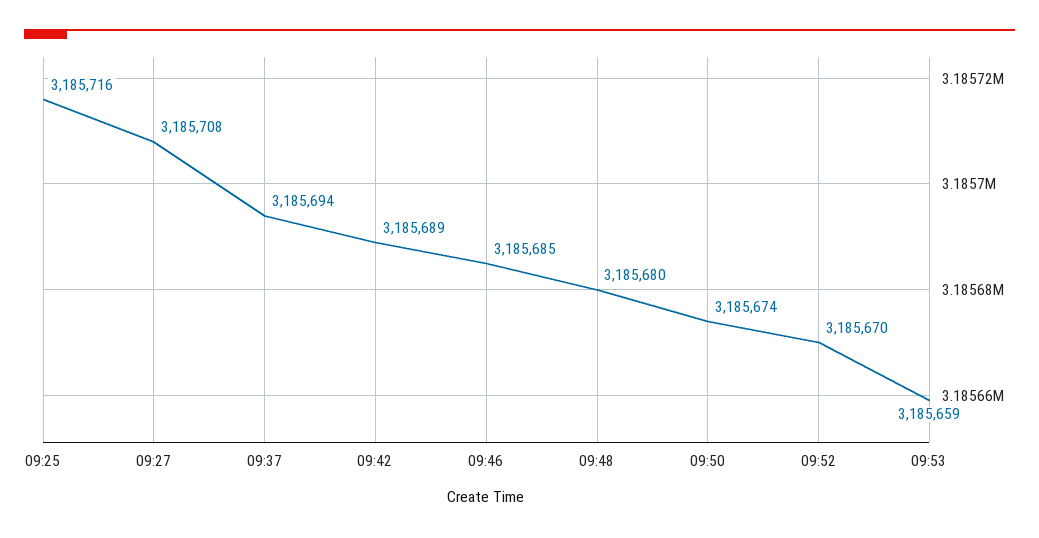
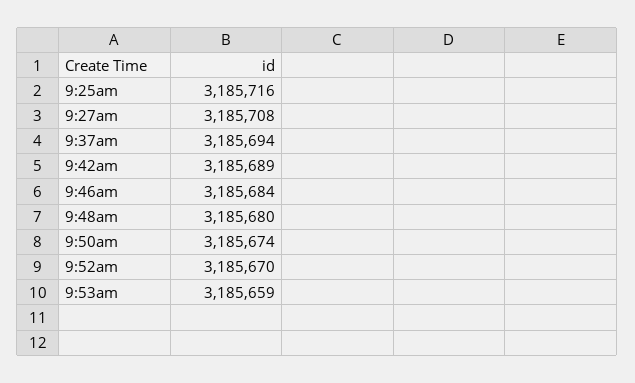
  {
    "09:25": 3185716,
    "09:27": 3185708,
    "09:37": 3185694,
    "09:42": 3185689,
-   "09:46": 3185685,
+   "09:46": 3185684,
    "09:48": 3185680,
    "09:50": 3185674,
    "09:52": 3185670,
    "09:53": 3185659
  }

